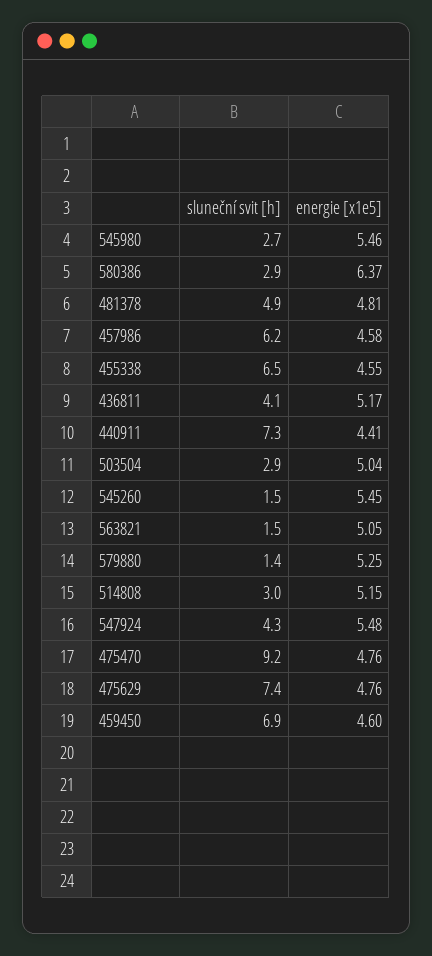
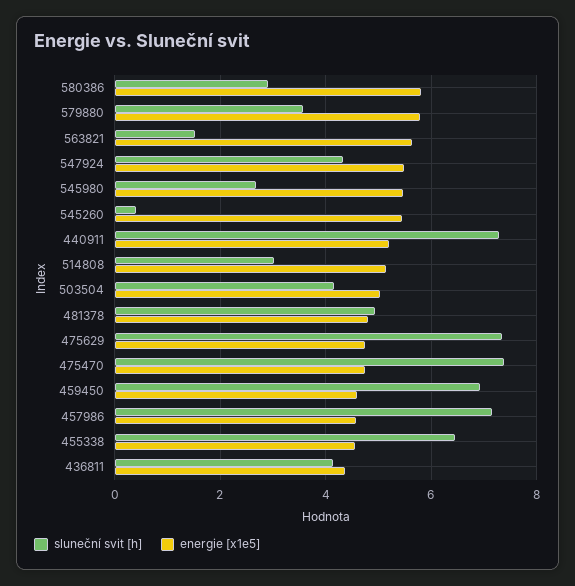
  {
    "sluneční svit [h]": {
      "545980": 2.7,
      "580386": 2.9,
      "481378": 4.9,
-     "457986": 6.2,
+     "457986": 7.2,
      "455338": 6.5,
      "436811": 4.1,
      "440911": 7.3,
-     "503504": 2.9,
+     "503504": 4.2,
-     "545260": 1.5,
+     "545260": 0.4,
      "563821": 1.5,
-     "579880": 1.4,
+     "579880": 3.6,
      "514808": 3,
      "547924": 4.3,
-     "475470": 9.2,
+     "475470": 7.4,
      "475629": 7.4,
      "459450": 6.9
    },
    "energie [x1e5]": {
      "545980": 5.46,
-     "580386": 6.37,
+     "580386": 5.8,
      "481378": 4.81,
      "457986": 4.58,
      "455338": 4.55,
-     "436811": 5.17,
+     "436811": 4.4,
-     "440911": 4.41,
+     "440911": 5.2,
      "503504": 5.04,
      "545260": 5.45,
-     "563821": 5.05,
+     "563821": 5.6,
-     "579880": 5.25,
+     "579880": 5.8,
      "514808": 5.15,
      "547924": 5.48,
      "475470": 4.76,
      "475629": 4.76,
      "459450": 4.6
    }
  }

